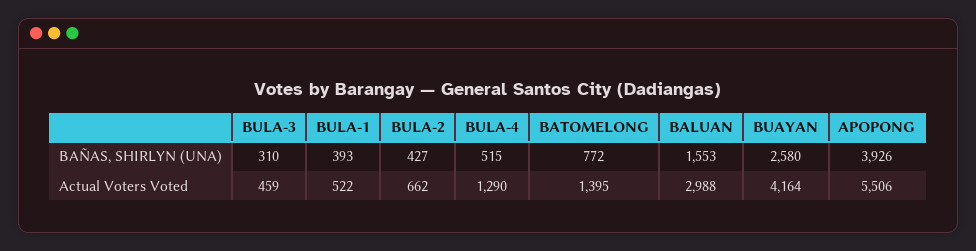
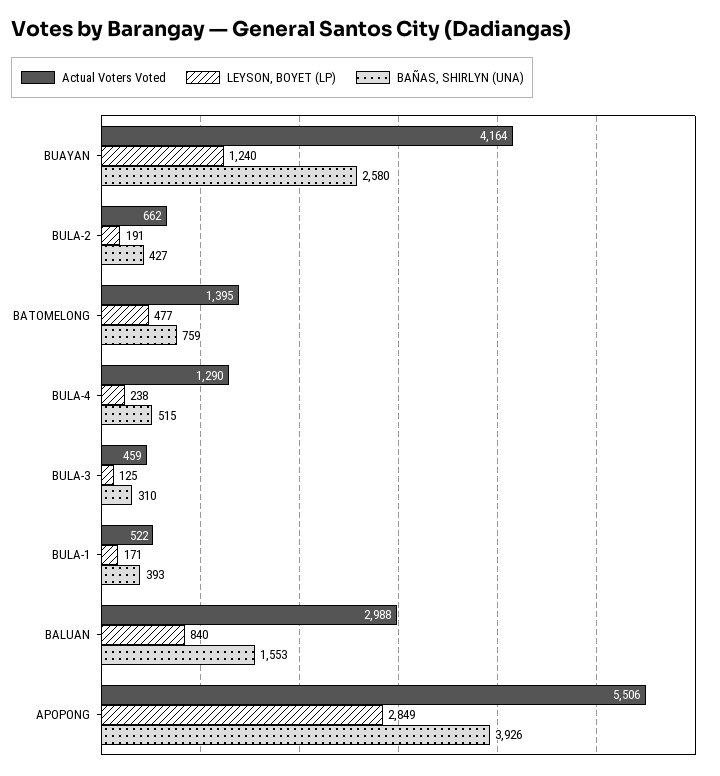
  {
    "BAÑAS, SHIRLYN (UNA)": {
      "BULA-3": 310,
      "BULA-1": 393,
      "BULA-2": 427,
      "BULA-4": 515,
-     "BATOMELONG": 772,
+     "BATOMELONG": 759,
      "BALUAN": 1553,
      "BUAYAN": 2580,
      "APOPONG": 3926
    },
    "Actual Voters Voted": {
      "BULA-3": 459,
      "BULA-1": 522,
      "BULA-2": 662,
      "BULA-4": 1290,
      "BATOMELONG": 1395,
      "BALUAN": 2988,
      "BUAYAN": 4164,
      "APOPONG": 5506
-   }
+   },
+   "LEYSON, BOYET (LP)": {
+     "BUAYAN": 1240,
+     "BULA-2": 191,
+     "BATOMELONG": 477,
+     "BULA-4": 238,
+     "BULA-3": 125,
+     "BULA-1": 171,
+     "BALUAN": 840,
+     "APOPONG": 2849
+   }
  }

